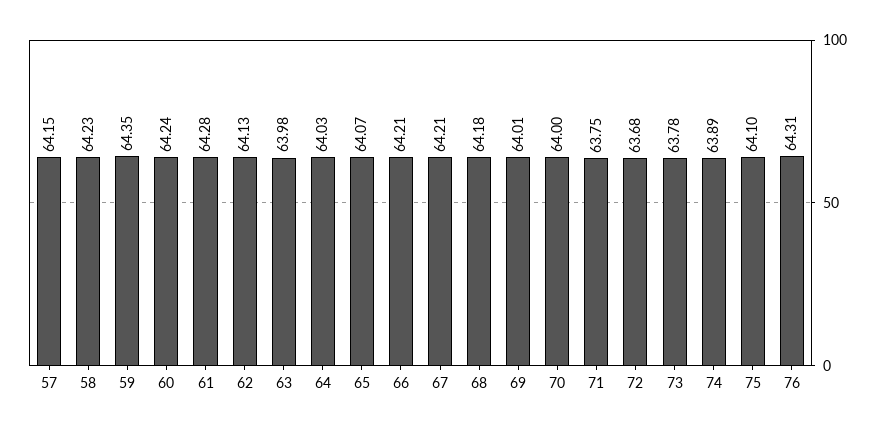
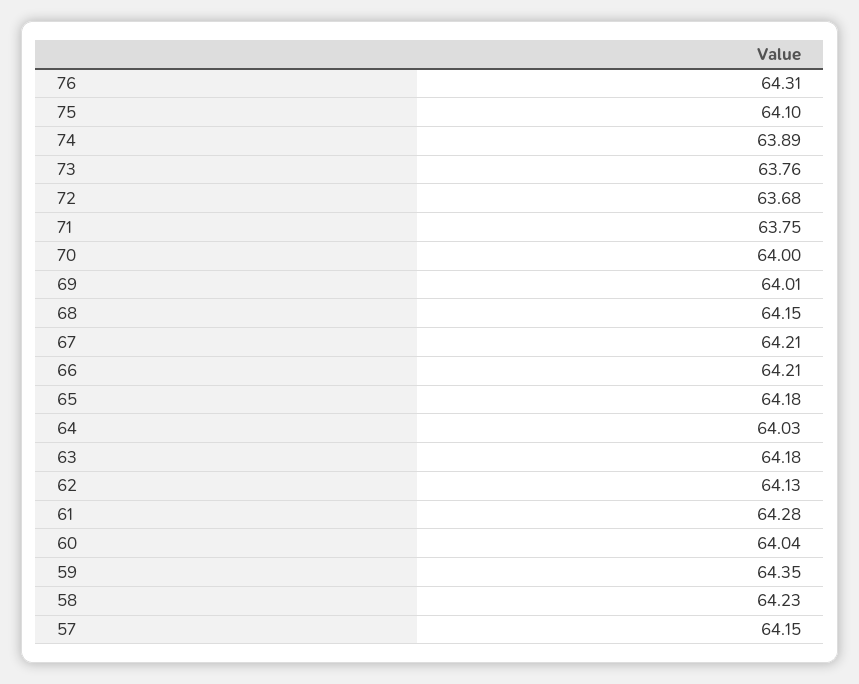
  {
    "57": 64.15,
    "58": 64.23,
    "59": 64.35,
-   "60": 64.24,
+   "60": 64.04,
    "61": 64.28,
    "62": 64.13,
-   "63": 63.98,
+   "63": 64.18,
    "64": 64.03,
-   "65": 64.07,
+   "65": 64.18,
    "66": 64.21,
    "67": 64.21,
-   "68": 64.18,
+   "68": 64.15,
    "69": 64.01,
    "70": 64,
    "71": 63.75,
    "72": 63.68,
-   "73": 63.78,
+   "73": 63.76,
    "74": 63.89,
    "75": 64.1,
    "76": 64.31
  }

